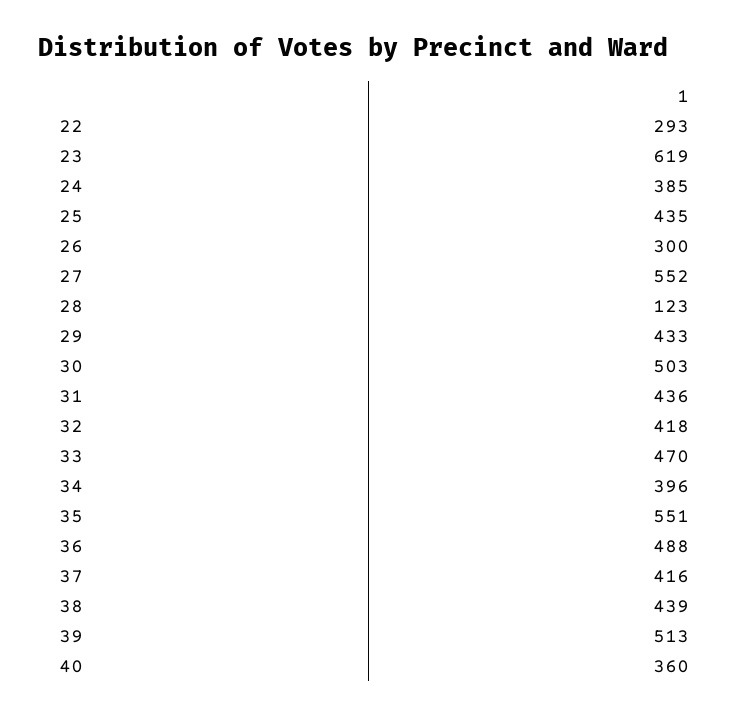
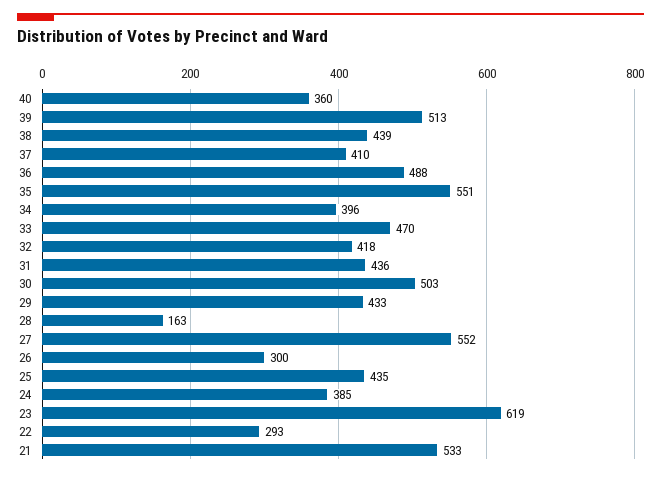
  {
    "22": 293,
    "23": 619,
    "24": 385,
    "25": 435,
    "26": 300,
    "27": 552,
-   "28": 123,
+   "28": 163,
    "29": 433,
    "30": 503,
    "31": 436,
    "32": 418,
    "33": 470,
    "34": 396,
    "35": 551,
    "36": 488,
-   "37": 416,
+   "37": 410,
    "38": 439,
    "39": 513,
-   "40": 360
+   "40": 360,
+   "21": 533
  }

